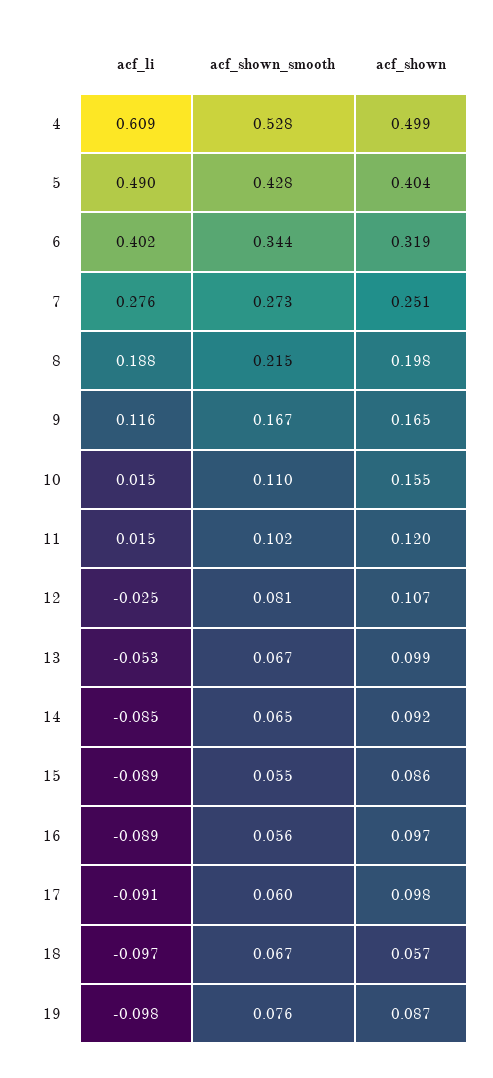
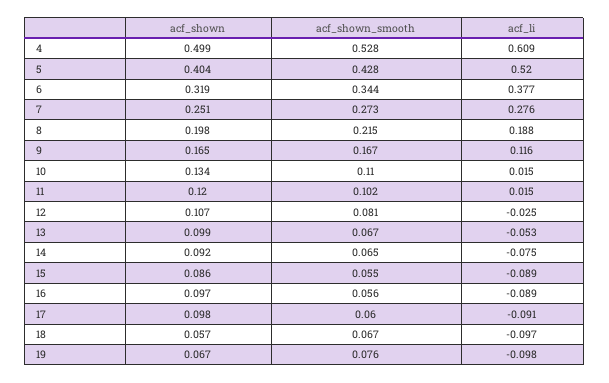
  {
    "acf_li": {
      "4": 0.609,
-     "5": 0.49,
+     "5": 0.52,
-     "6": 0.402,
+     "6": 0.377,
      "7": 0.276,
      "8": 0.188,
      "9": 0.116,
      "10": 0.015,
      "11": 0.015,
      "12": -0.025,
      "13": -0.053,
-     "14": -0.085,
+     "14": -0.075,
      "15": -0.089,
      "16": -0.089,
      "17": -0.091,
      "18": -0.097,
      "19": -0.098
    },
    "acf_shown_smooth": {
      "4": 0.528,
      "5": 0.428,
      "6": 0.344,
      "7": 0.273,
      "8": 0.215,
      "9": 0.167,
      "10": 0.11,
      "11": 0.102,
      "12": 0.081,
      "13": 0.067,
      "14": 0.065,
      "15": 0.055,
      "16": 0.056,
      "17": 0.06,
      "18": 0.067,
      "19": 0.076
    },
    "acf_shown": {
      "4": 0.499,
      "5": 0.404,
      "6": 0.319,
      "7": 0.251,
      "8": 0.198,
      "9": 0.165,
-     "10": 0.155,
+     "10": 0.134,
      "11": 0.12,
      "12": 0.107,
      "13": 0.099,
      "14": 0.092,
      "15": 0.086,
      "16": 0.097,
      "17": 0.098,
      "18": 0.057,
-     "19": 0.087
+     "19": 0.067
    }
  }

